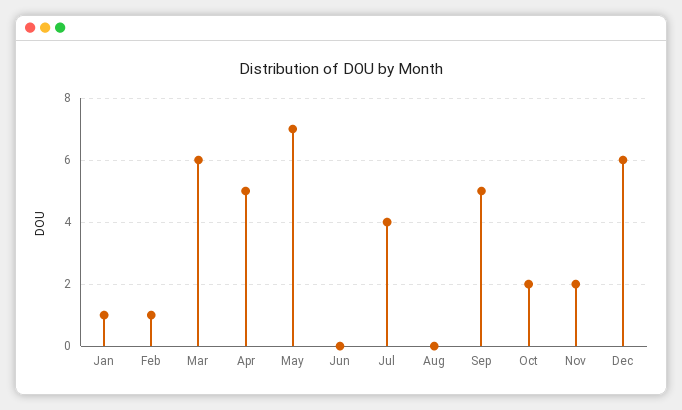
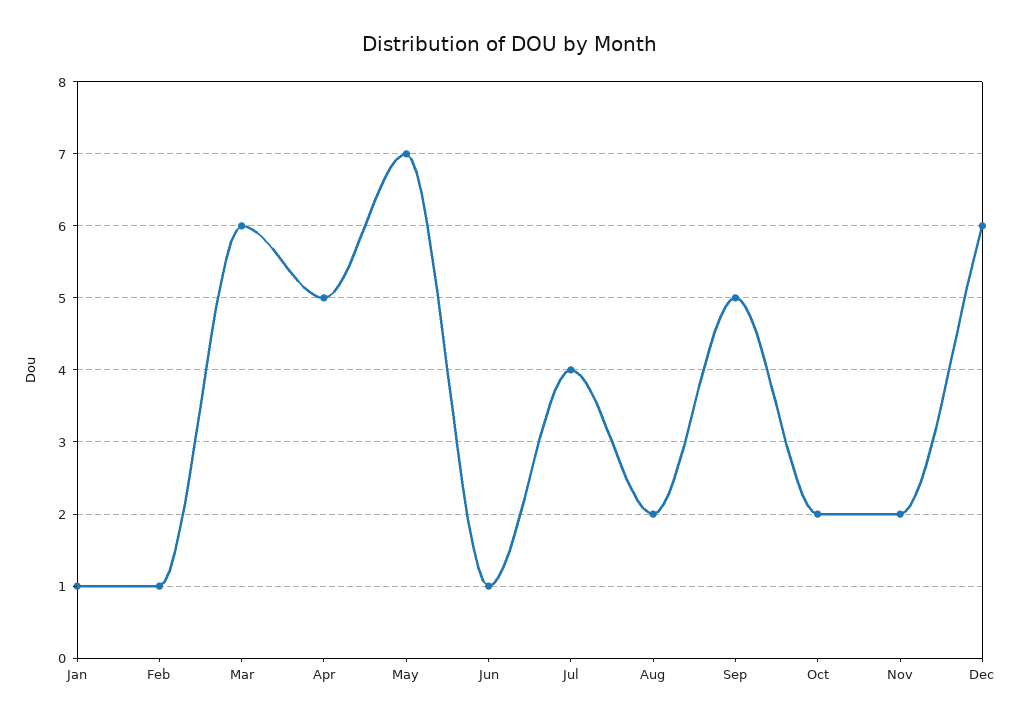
  {
    "Jan": 1,
    "Feb": 1,
    "Mar": 6,
    "Apr": 5,
    "May": 7,
-   "Jun": 0,
+   "Jun": 1,
    "Jul": 4,
-   "Aug": 0,
+   "Aug": 2,
    "Sep": 5,
    "Oct": 2,
    "Nov": 2,
    "Dec": 6
  }

